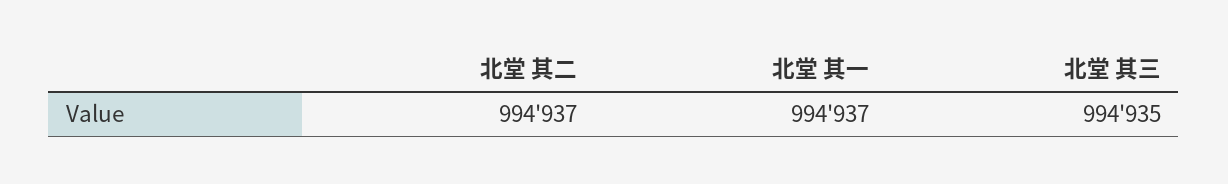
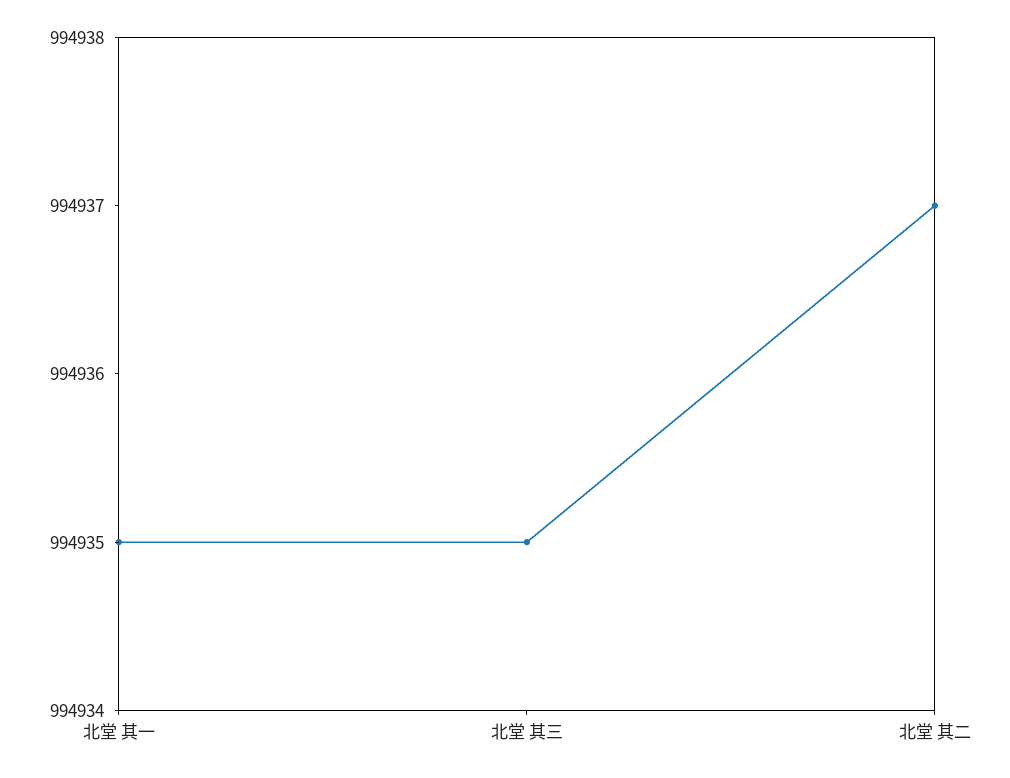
  {
    "北堂 其二": 994937,
-   "北堂 其一": 994937,
+   "北堂 其一": 994935,
    "北堂 其三": 994935
  }

